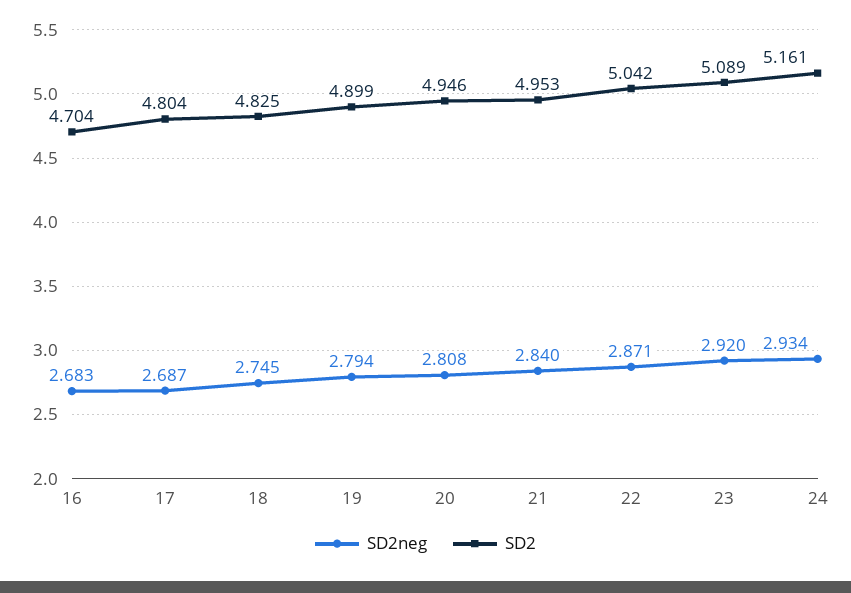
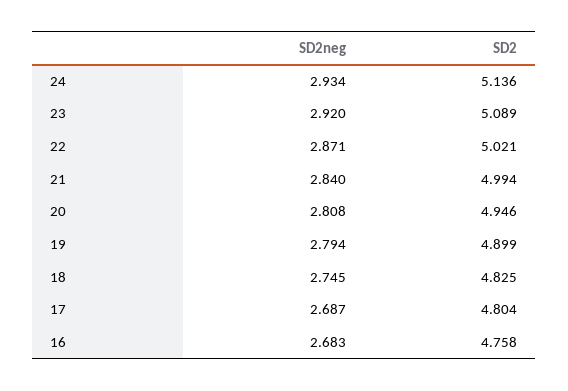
  {
    "SD2neg": {
      "16": 2.683,
      "17": 2.687,
      "18": 2.745,
      "19": 2.794,
      "20": 2.808,
      "21": 2.84,
      "22": 2.871,
      "23": 2.92,
      "24": 2.934
    },
    "SD2": {
-     "16": 4.704,
+     "16": 4.758,
      "17": 4.804,
      "18": 4.825,
      "19": 4.899,
      "20": 4.946,
-     "21": 4.953,
+     "21": 4.994,
-     "22": 5.042,
+     "22": 5.021,
      "23": 5.089,
-     "24": 5.161
+     "24": 5.136
    }
  }

